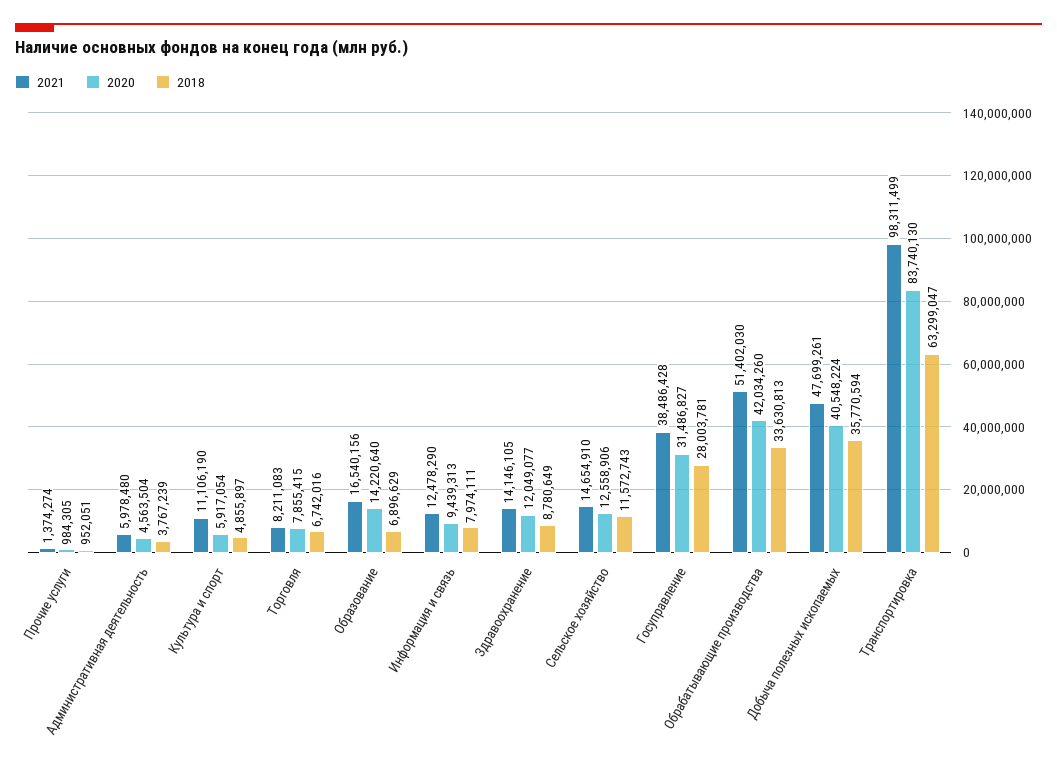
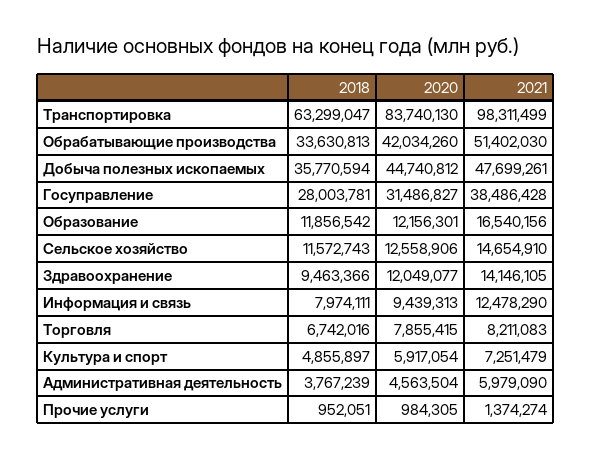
  {
    "2021": {
      "Прочие услуги": 1374274,
-     "Административная деятельность": 5978480,
+     "Административная деятельность": 5979090,
-     "Культура и спорт": 11106190,
+     "Культура и спорт": 7251479,
      "Торговля": 8211083,
      "Образование": 16540156,
      "Информация и связь": 12478290,
      "Здравоохранение": 14146105,
      "Сельское хозяйство": 14654910,
      "Госуправление": 38486428,
      "Обрабатывающие производства": 51402030,
      "Добыча полезных ископаемых": 47699261,
      "Транспортировка": 98311499
    },
    "2020": {
      "Прочие услуги": 984305,
      "Административная деятельность": 4563504,
      "Культура и спорт": 5917054,
      "Торговля": 7855415,
-     "Образование": 14220640,
+     "Образование": 12156301,
      "Информация и связь": 9439313,
      "Здравоохранение": 12049077,
      "Сельское хозяйство": 12558906,
      "Госуправление": 31486827,
      "Обрабатывающие производства": 42034260,
-     "Добыча полезных ископаемых": 40548224,
+     "Добыча полезных ископаемых": 44740812,
      "Транспортировка": 83740130
    },
    "2018": {
      "Прочие услуги": 952051,
      "Административная деятельность": 3767239,
      "Культура и спорт": 4855897,
      "Торговля": 6742016,
-     "Образование": 6896629,
+     "Образование": 11856542,
      "Информация и связь": 7974111,
-     "Здравоохранение": 8780649,
+     "Здравоохранение": 9463366,
      "Сельское хозяйство": 11572743,
      "Госуправление": 28003781,
      "Обрабатывающие производства": 33630813,
      "Добыча полезных ископаемых": 35770594,
      "Транспортировка": 63299047
    }
  }

